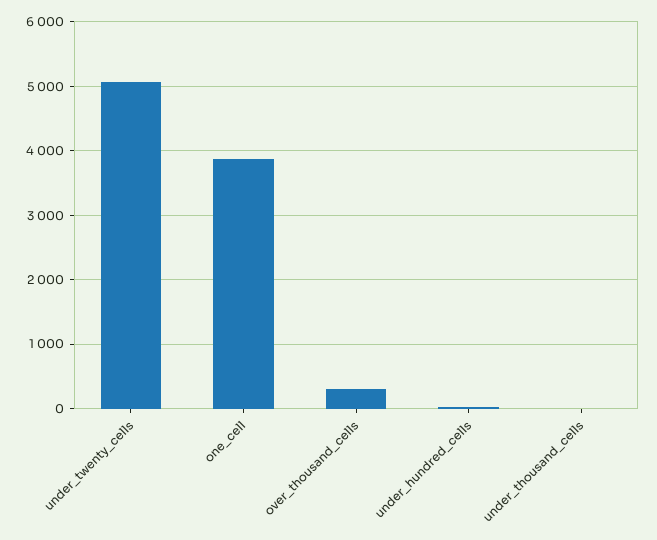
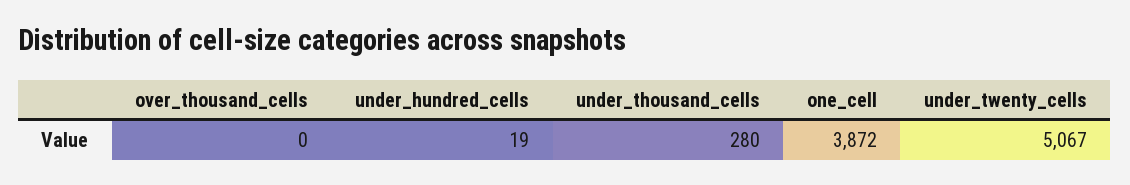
  {
    "under_twenty_cells": 5067,
    "one_cell": 3872,
-   "over_thousand_cells": 300,
+   "over_thousand_cells": 0,
    "under_hundred_cells": 19,
-   "under_thousand_cells": 0
+   "under_thousand_cells": 280
  }

